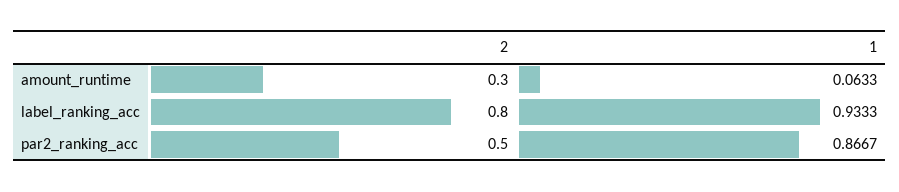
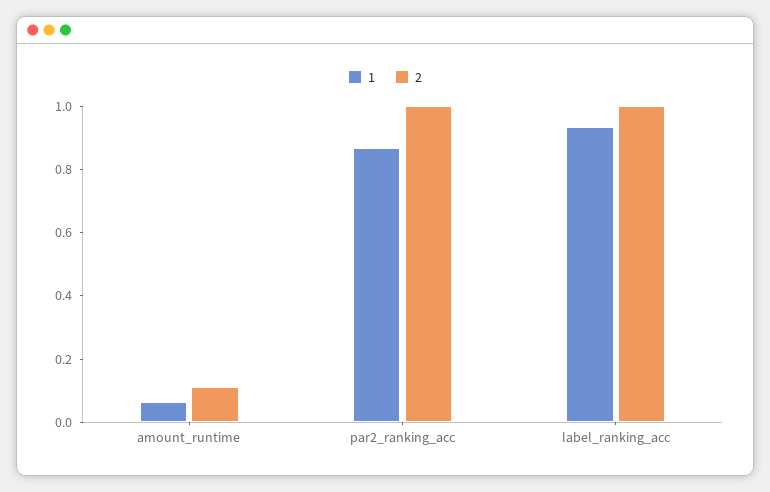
  {
    "2": {
-     "amount_runtime": 0.3,
+     "amount_runtime": 0.1,
-     "label_ranking_acc": 0.8,
+     "label_ranking_acc": 1,
-     "par2_ranking_acc": 0.5
+     "par2_ranking_acc": 1
    },
    "1": {
      "amount_runtime": 0.0633,
      "label_ranking_acc": 0.9333,
      "par2_ranking_acc": 0.8667
    }
  }

